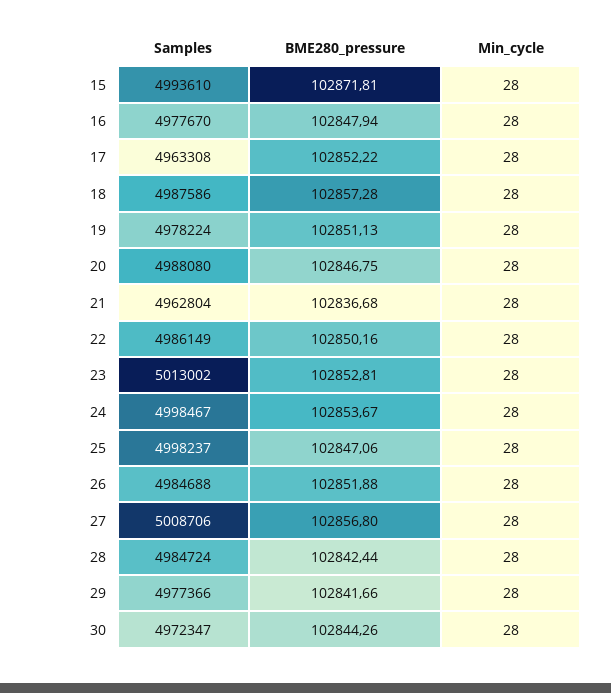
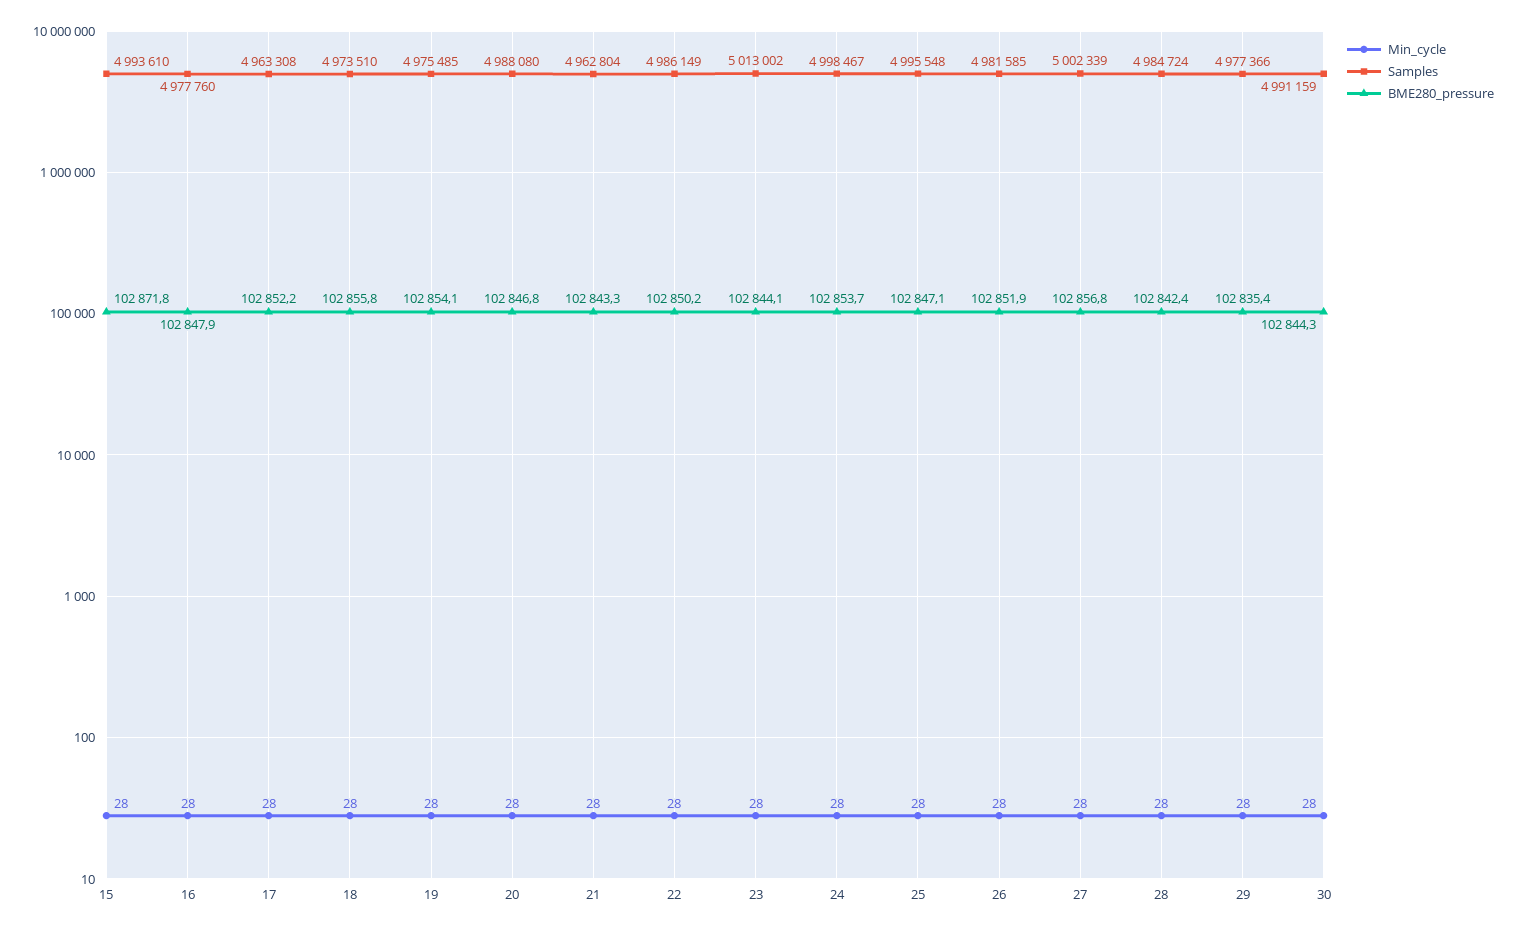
  {
    "Samples": {
      "15": 4993610,
-     "16": 4977670,
+     "16": 4977760,
      "17": 4963308,
-     "18": 4987586,
+     "18": 4973510,
-     "19": 4978224,
+     "19": 4975485,
      "20": 4988080,
      "21": 4962804,
      "22": 4986149,
      "23": 5013002,
      "24": 4998467,
-     "25": 4998237,
+     "25": 4995548,
-     "26": 4984688,
+     "26": 4981585,
-     "27": 5008706,
+     "27": 5002339,
      "28": 4984724,
      "29": 4977366,
-     "30": 4972347
+     "30": 4991159
    },
    "BME280_pressure": {
      "15": 102871.81,
      "16": 102847.94,
      "17": 102852.22,
-     "18": 102857.28,
+     "18": 102855.8,
-     "19": 102851.13,
+     "19": 102854.1,
      "20": 102846.75,
-     "21": 102836.68,
+     "21": 102843.3,
      "22": 102850.16,
-     "23": 102852.81,
+     "23": 102844.1,
      "24": 102853.67,
      "25": 102847.06,
      "26": 102851.88,
      "27": 102856.8,
      "28": 102842.44,
-     "29": 102841.66,
+     "29": 102835.4,
      "30": 102844.26
    },
    "Min_cycle": {
      "15": 28,
      "16": 28,
      "17": 28,
      "18": 28,
      "19": 28,
      "20": 28,
      "21": 28,
      "22": 28,
      "23": 28,
      "24": 28,
      "25": 28,
      "26": 28,
      "27": 28,
      "28": 28,
      "29": 28,
      "30": 28
    }
  }

